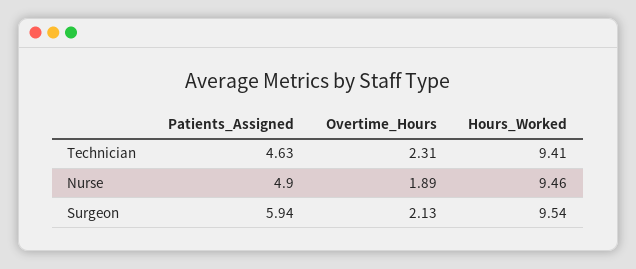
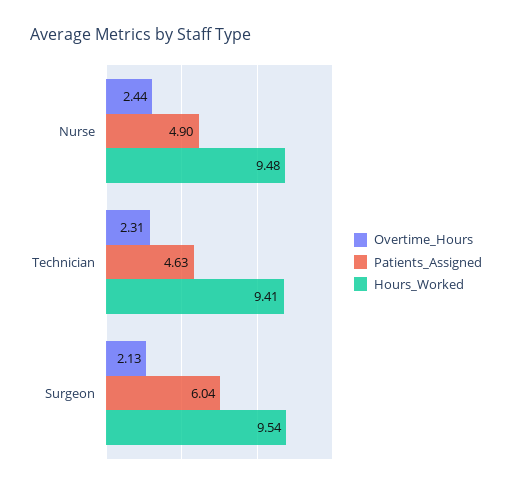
  {
    "Patients_Assigned": {
      "Technician": 4.63,
      "Nurse": 4.9,
-     "Surgeon": 5.94
+     "Surgeon": 6.04
    },
    "Overtime_Hours": {
      "Technician": 2.31,
-     "Nurse": 1.89,
+     "Nurse": 2.44,
      "Surgeon": 2.13
    },
    "Hours_Worked": {
      "Technician": 9.41,
-     "Nurse": 9.46,
+     "Nurse": 9.48,
      "Surgeon": 9.54
    }
  }

